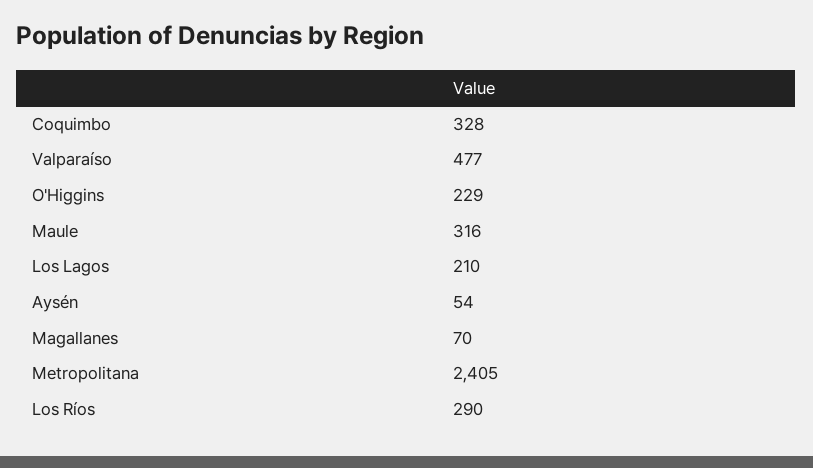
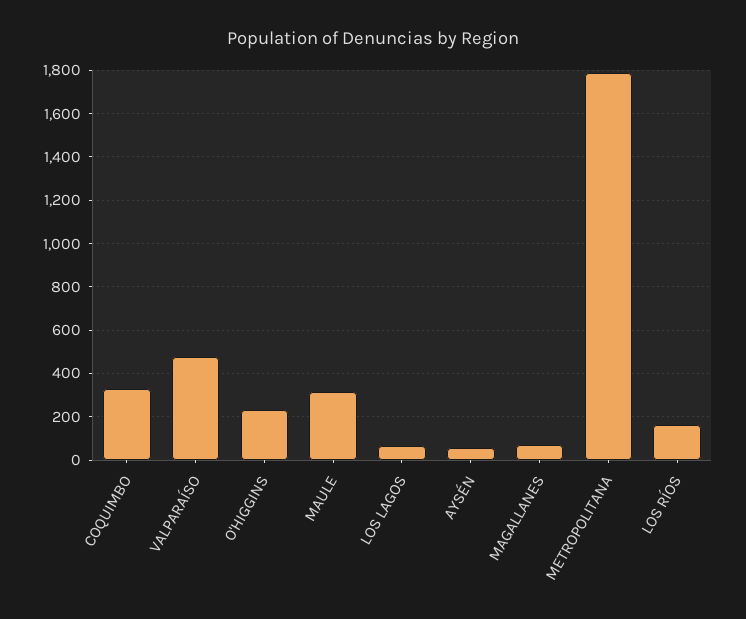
  {
    "Coquimbo": 328,
    "Valparaíso": 477,
    "O'Higgins": 229,
    "Maule": 316,
-   "Los Lagos": 210,
+   "Los Lagos": 50,
    "Aysén": 54,
    "Magallanes": 70,
-   "Metropolitana": 2405,
+   "Metropolitana": 1800,
-   "Los Ríos": 290
+   "Los Ríos": 150
  }

